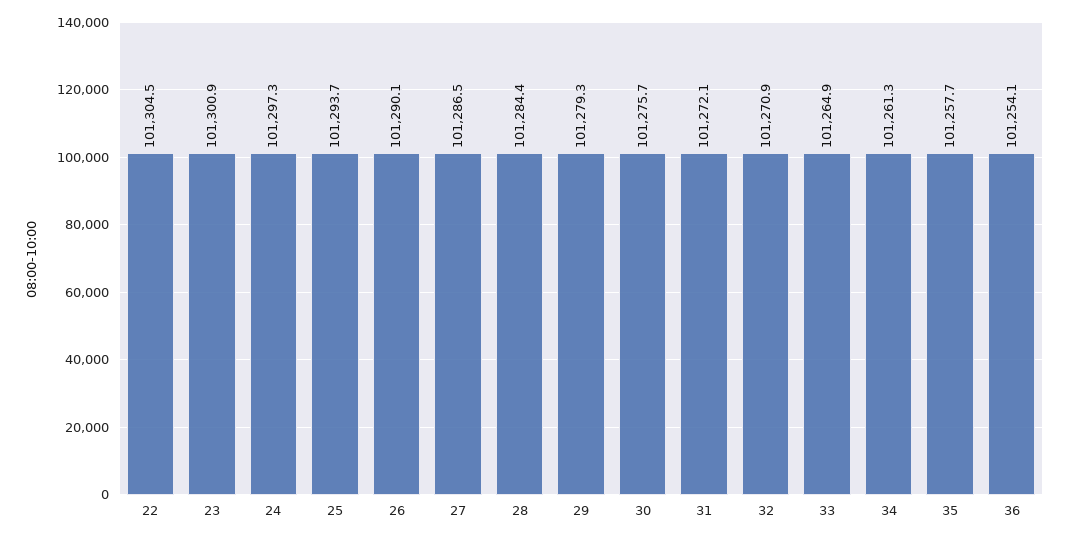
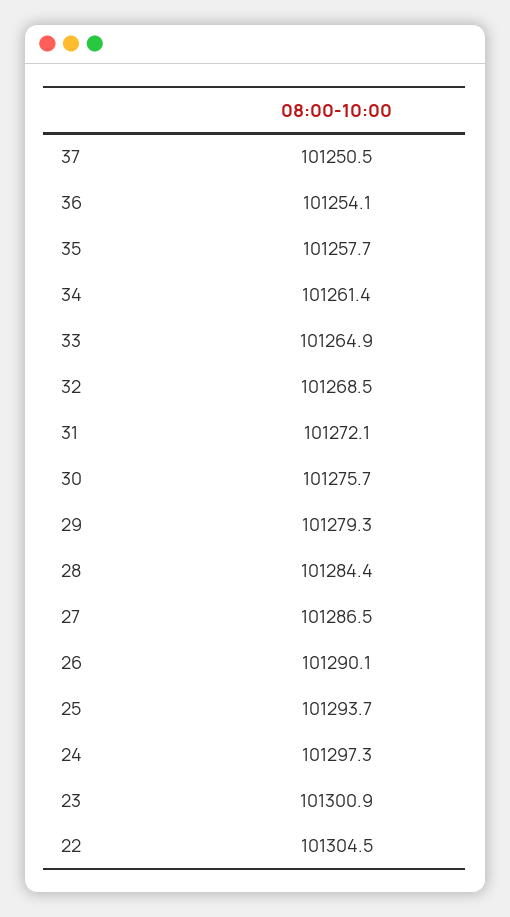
  {
    "22": 101304.5,
    "23": 101300.9,
    "24": 101297.3,
    "25": 101293.7,
    "26": 101290.1,
    "27": 101286.5,
    "28": 101284.4,
    "29": 101279.3,
    "30": 101275.7,
    "31": 101272.1,
-   "32": 101270.9,
+   "32": 101268.5,
    "33": 101264.9,
-   "34": 101261.3,
+   "34": 101261.4,
    "35": 101257.7,
-   "36": 101254.1
+   "36": 101254.1,
+   "37": 101250.5
  }

